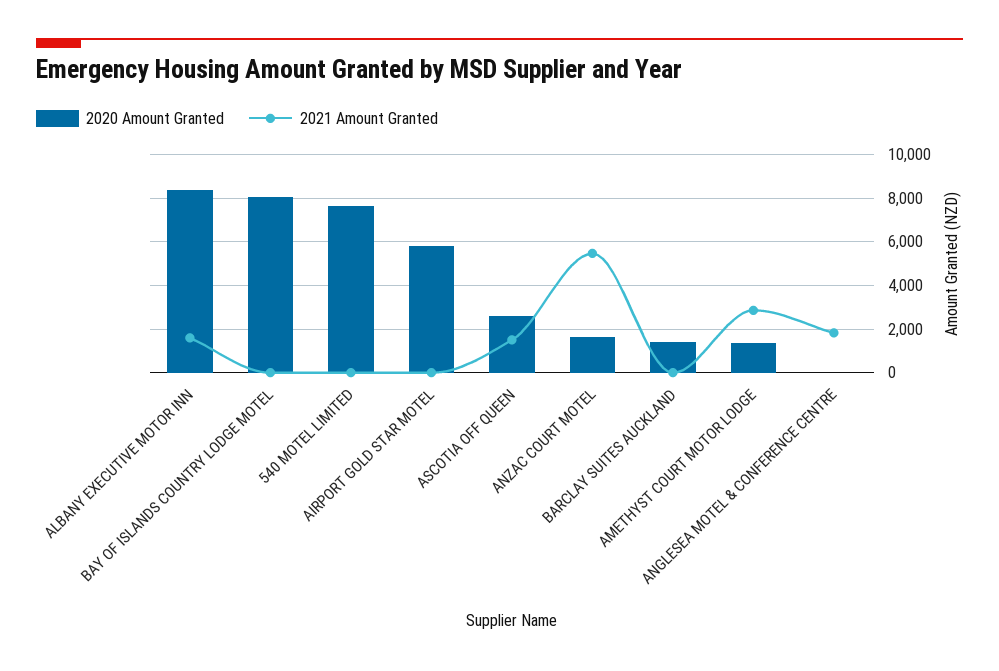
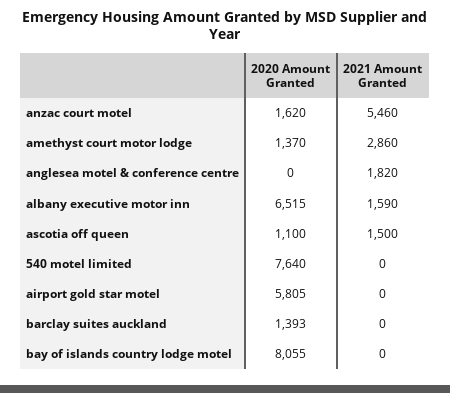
  {
    "2020 Amount Granted": {
-     "ALBANY EXECUTIVE MOTOR INN": 8500,
+     "ALBANY EXECUTIVE MOTOR INN": 6515,
      "BAY OF ISLANDS COUNTRY LODGE MOTEL": 8055,
      "540 MOTEL LIMITED": 7640,
      "AIRPORT GOLD STAR MOTEL": 5805,
-     "ASCOTIA OFF QUEEN": 2500,
+     "ASCOTIA OFF QUEEN": 1100,
      "ANZAC COURT MOTEL": 1620,
      "BARCLAY SUITES AUCKLAND": 1393,
      "AMETHYST COURT MOTOR LODGE": 1370,
      "ANGLESEA MOTEL & CONFERENCE CENTRE": 0
    },
    "2021 Amount Granted": {
      "ALBANY EXECUTIVE MOTOR INN": 1590,
      "BAY OF ISLANDS COUNTRY LODGE MOTEL": 0,
      "540 MOTEL LIMITED": 0,
      "AIRPORT GOLD STAR MOTEL": 0,
      "ASCOTIA OFF QUEEN": 1500,
      "ANZAC COURT MOTEL": 5460,
      "BARCLAY SUITES AUCKLAND": 0,
      "AMETHYST COURT MOTOR LODGE": 2860,
      "ANGLESEA MOTEL & CONFERENCE CENTRE": 1820
    }
  }

